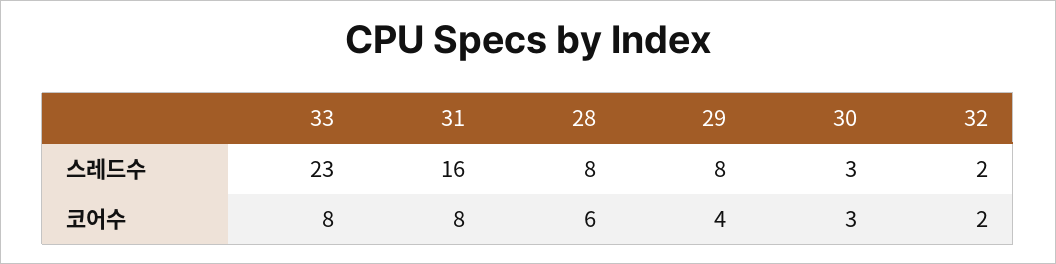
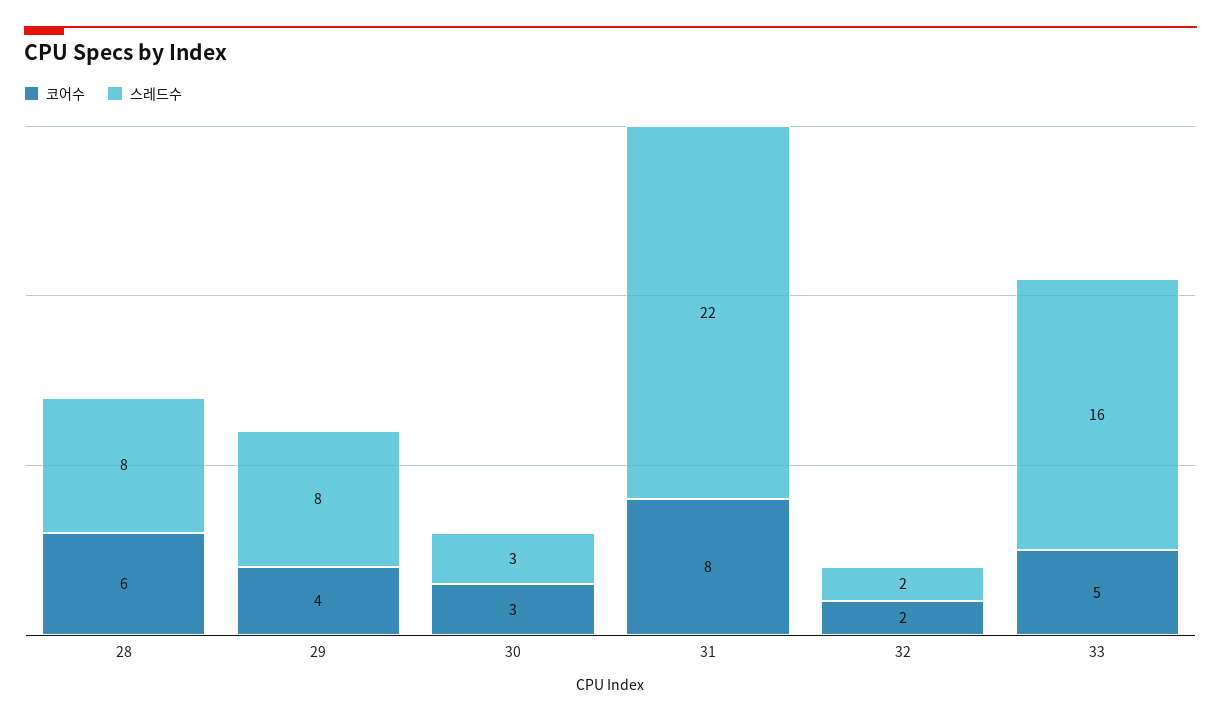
  {
    "스레드수": {
-     "33": 23,
+     "33": 16,
-     "31": 16,
+     "31": 22,
      "28": 8,
      "29": 8,
      "30": 3,
      "32": 2
    },
    "코어수": {
-     "33": 8,
+     "33": 5,
      "31": 8,
      "28": 6,
      "29": 4,
      "30": 3,
      "32": 2
    }
  }

